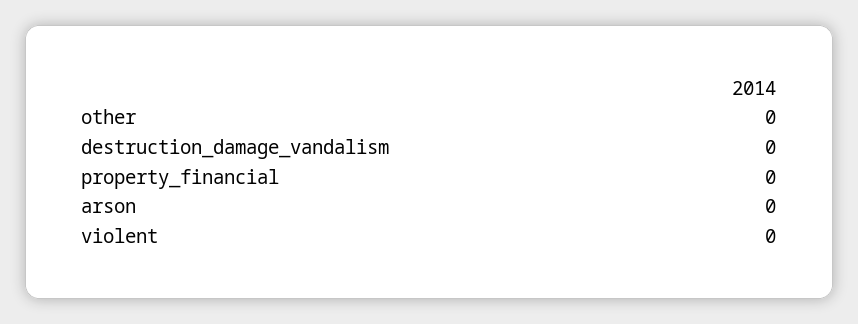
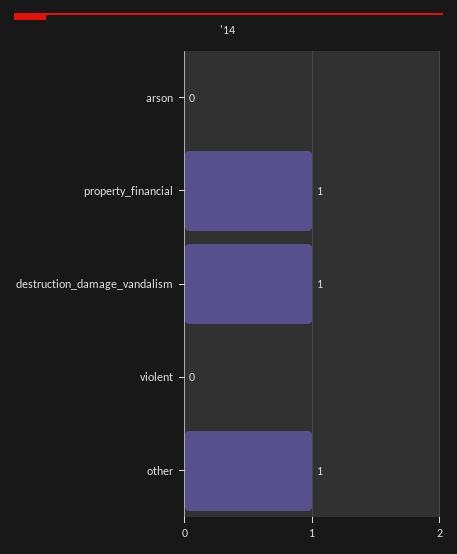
  {
-   "other": 0,
+   "other": 1,
-   "destruction_damage_vandalism": 0,
+   "destruction_damage_vandalism": 1,
-   "property_financial": 0,
+   "property_financial": 1,
    "arson": 0,
    "violent": 0
  }

